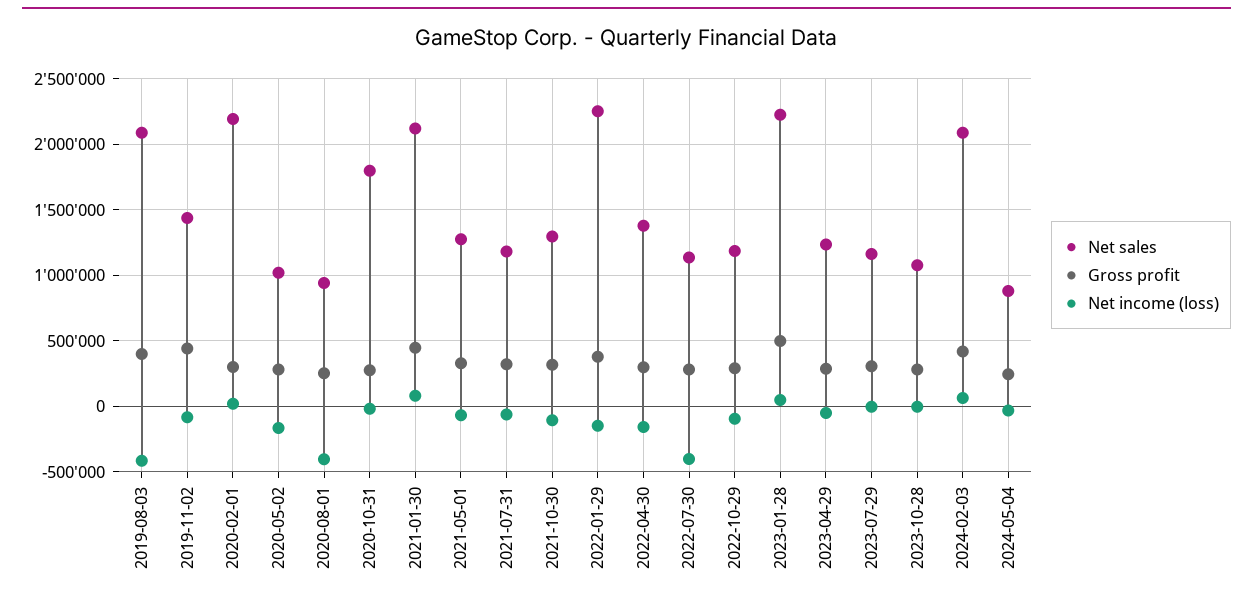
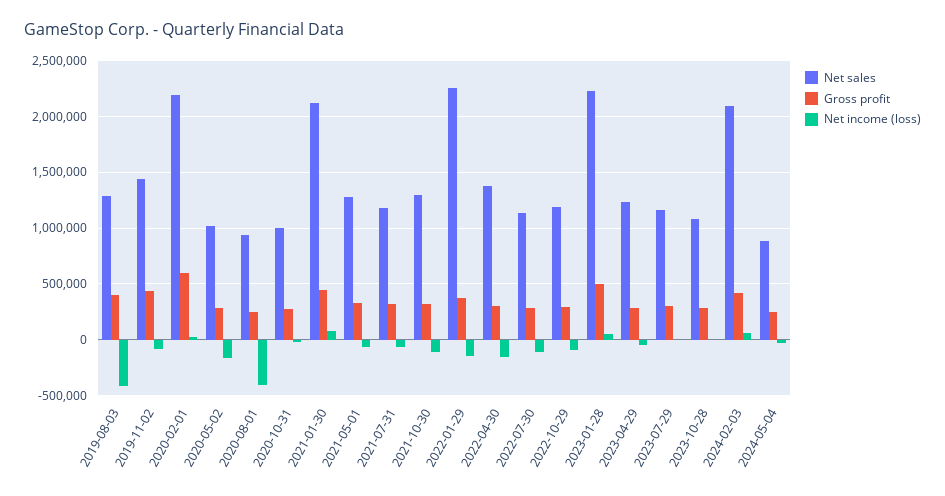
  {
    "Net sales": {
-     "2019-08-03": 2100000,
+     "2019-08-03": 1300000,
      "2019-11-02": 1450000,
      "2020-02-01": 2200000,
      "2020-05-02": 1000000,
      "2020-08-01": 950000,
-     "2020-10-31": 1800000,
+     "2020-10-31": 1000000,
      "2021-01-30": 2100000,
      "2021-05-01": 1300000,
      "2021-07-31": 1200000,
      "2021-10-30": 1300000,
      "2022-01-29": 2250000,
      "2022-04-30": 1400000,
      "2022-07-30": 1150000,
      "2022-10-29": 1200000,
      "2023-01-28": 2250000,
      "2023-04-29": 1250000,
      "2023-07-29": 1150000,
      "2023-10-28": 1100000,
      "2024-02-03": 2100000,
      "2024-05-04": 900000
    },
    "Gross profit": {
      "2019-08-03": 400000,
      "2019-11-02": 450000,
-     "2020-02-01": 300000,
+     "2020-02-01": 600000,
      "2020-05-02": 300000,
      "2020-08-01": 250000,
      "2020-10-31": 300000,
      "2021-01-30": 450000,
      "2021-05-01": 350000,
      "2021-07-31": 300000,
      "2021-10-30": 300000,
      "2022-01-29": 400000,
      "2022-04-30": 300000,
      "2022-07-30": 300000,
      "2022-10-29": 300000,
      "2023-01-28": 500000,
      "2023-04-29": 300000,
      "2023-07-29": 300000,
      "2023-10-28": 300000,
      "2024-02-03": 400000,
      "2024-05-04": 250000
    },
    "Net income (loss)": {
      "2019-08-03": -400000,
      "2019-11-02": -100000,
      "2020-02-01": 0,
      "2020-05-02": -150000,
      "2020-08-01": -400000,
      "2020-10-31": 0,
      "2021-01-30": 100000,
      "2021-05-01": -50000,
      "2021-07-31": -50000,
      "2021-10-30": -100000,
      "2022-01-29": -150000,
      "2022-04-30": -150000,
-     "2022-07-30": -400000,
+     "2022-07-30": -100000,
      "2022-10-29": -100000,
      "2023-01-28": 50000,
      "2023-04-29": -50000,
      "2023-07-29": 0,
      "2023-10-28": 0,
      "2024-02-03": 50000,
      "2024-05-04": -50000
    }
  }

